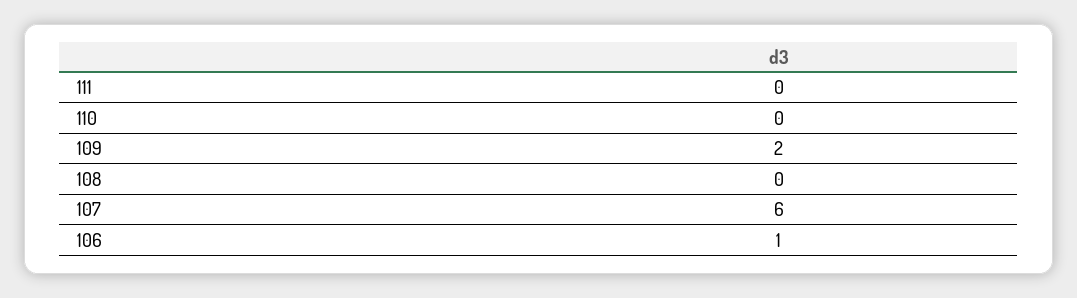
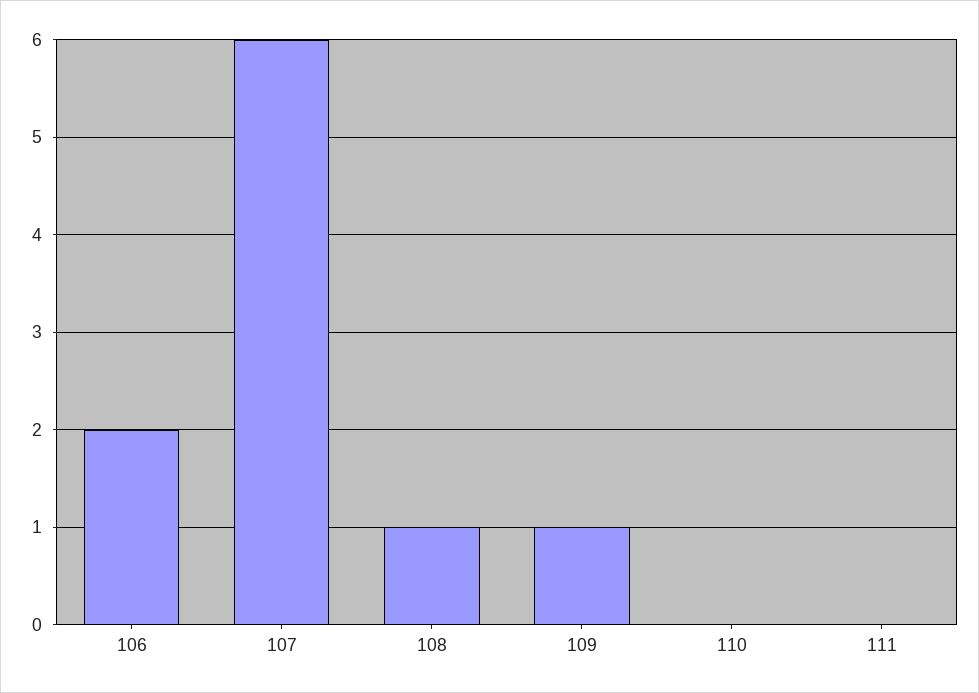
  {
    "111": 0,
    "110": 0,
-   "109": 2,
+   "109": 1,
-   "108": 0,
+   "108": 1,
    "107": 6,
-   "106": 1
+   "106": 2
  }

